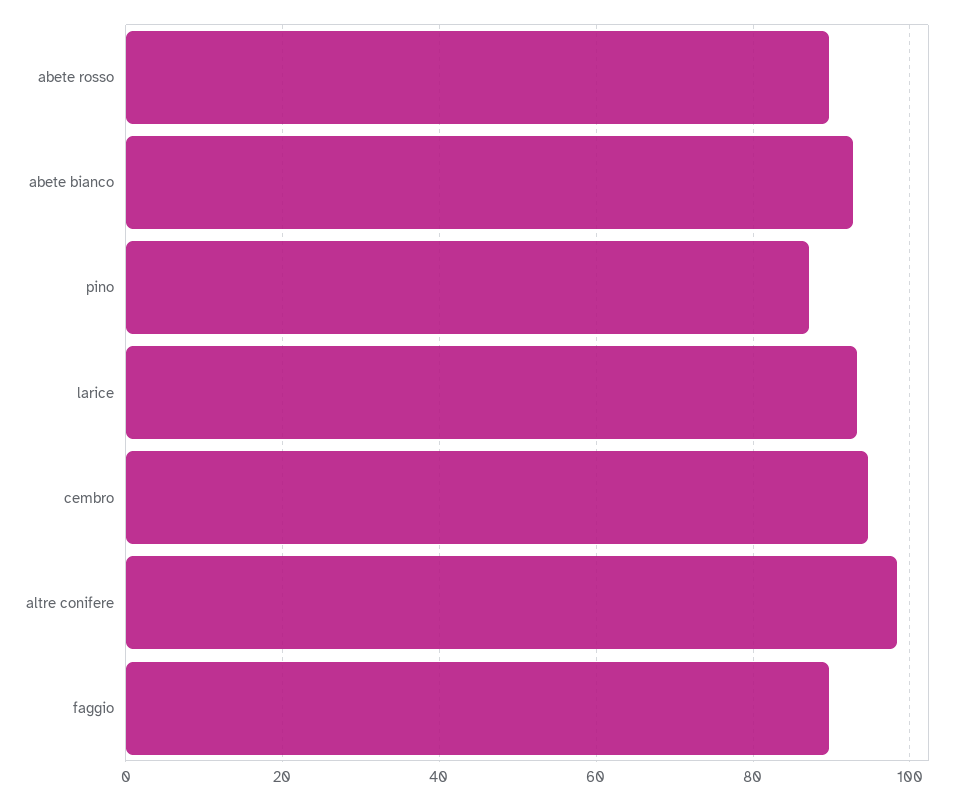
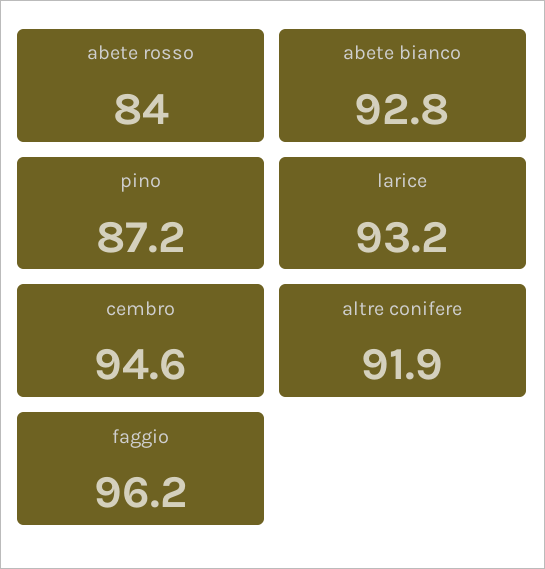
  {
-   "abete rosso": 90,
+   "abete rosso": 84,
    "abete bianco": 92.8,
    "pino": 87.2,
    "larice": 93.2,
    "cembro": 94.6,
-   "altre conifere": 98,
+   "altre conifere": 91.9,
-   "faggio": 90
+   "faggio": 96.2
  }

